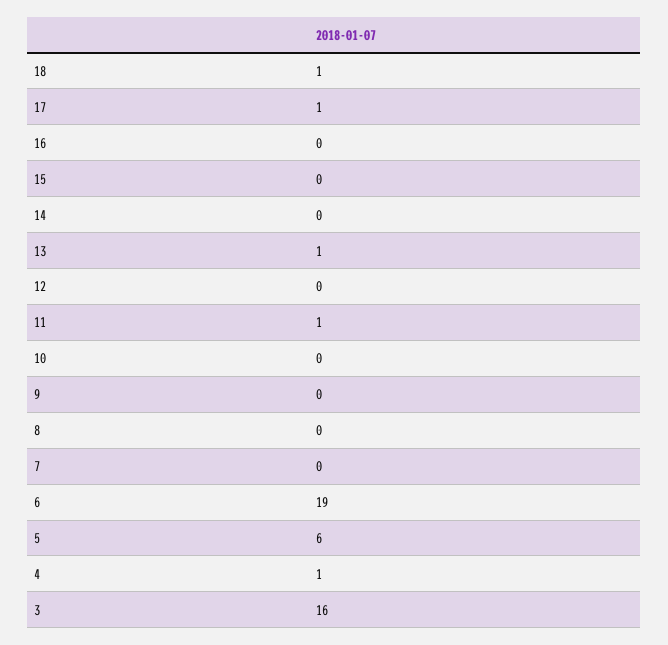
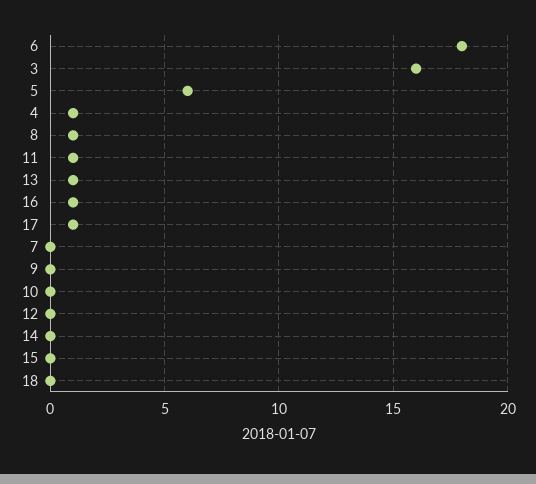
  {
-   "18": 1,
+   "18": 0,
    "17": 1,
-   "16": 0,
+   "16": 1,
    "15": 0,
    "14": 0,
    "13": 1,
    "12": 0,
    "11": 1,
    "10": 0,
    "9": 0,
-   "8": 0,
+   "8": 1,
    "7": 0,
-   "6": 19,
+   "6": 18,
    "5": 6,
    "4": 1,
    "3": 16
  }

